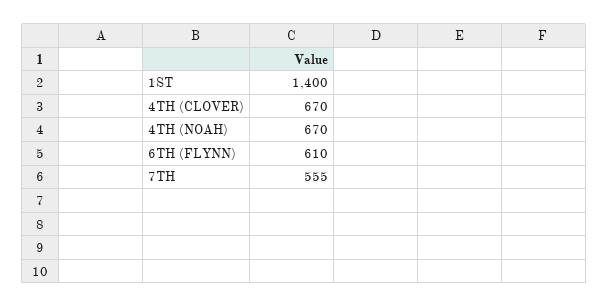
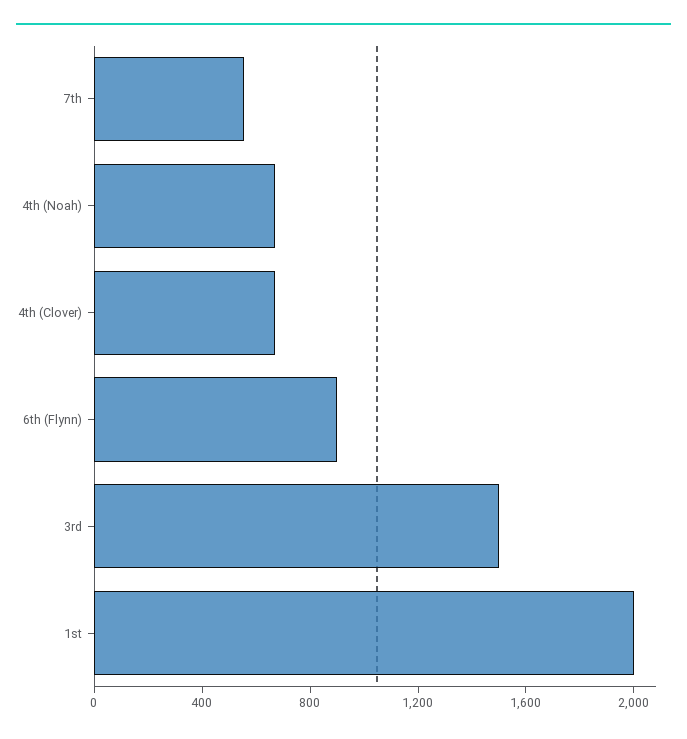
  {
-   "1ST": 1400,
+   "1ST": 2000,
    "4TH (CLOVER)": 670,
    "4TH (NOAH)": 670,
-   "6TH (FLYNN)": 610,
+   "6TH (FLYNN)": 900,
-   "7TH": 555
+   "7TH": 555,
+   "3rd": 1500
  }

